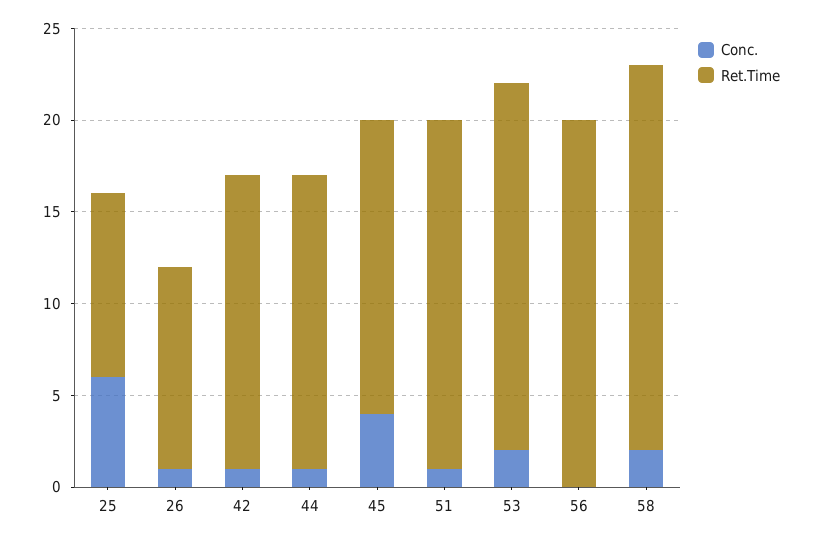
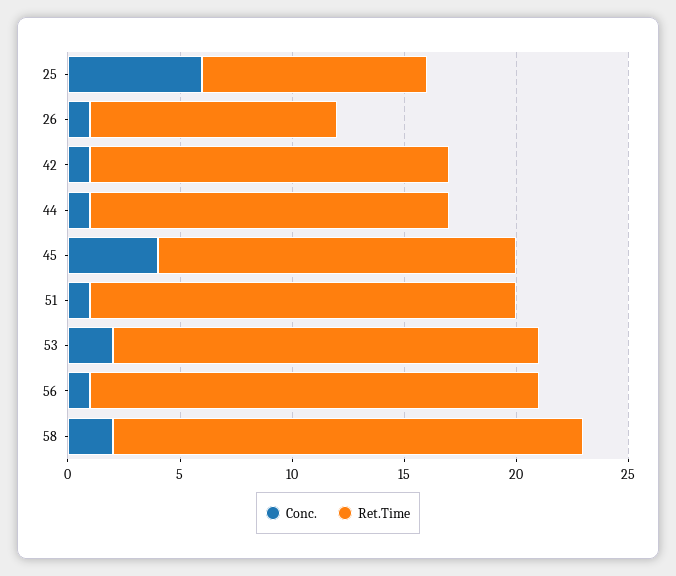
  {
    "Conc.": {
      "25": 6,
      "26": 1,
      "42": 1,
      "44": 1,
      "45": 4,
      "51": 1,
      "53": 2,
-     "56": 0,
+     "56": 1,
      "58": 2
    },
    "Ret.Time": {
      "25": 10,
      "26": 11,
      "42": 16,
      "44": 16,
      "45": 16,
      "51": 19,
-     "53": 20,
+     "53": 19,
      "56": 20,
      "58": 21
    }
  }

